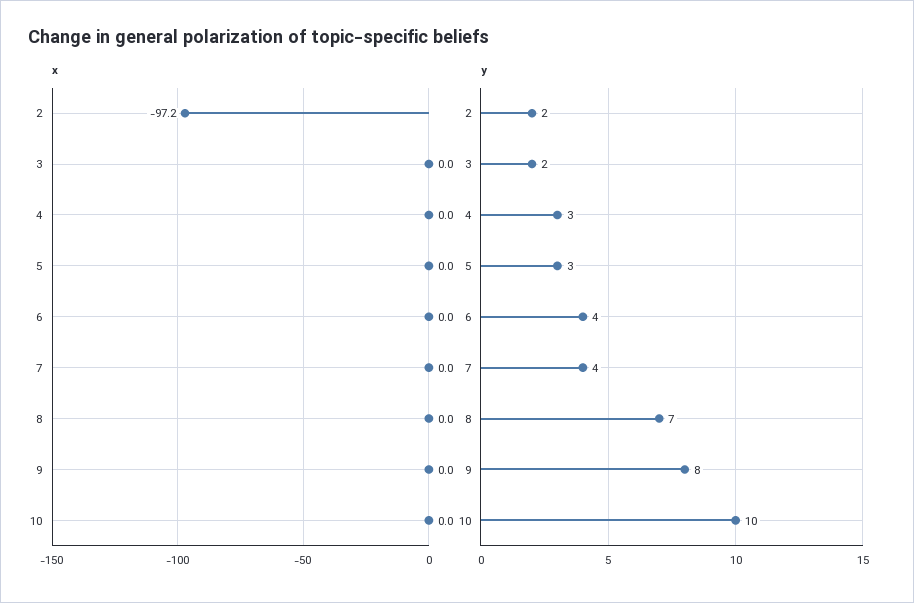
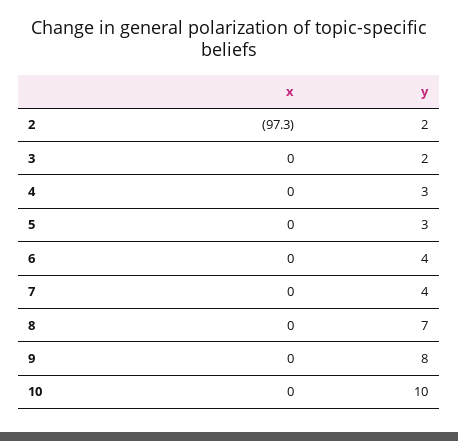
  {
    "x": {
-     "2": -97.2,
+     "2": -97.3,
      "3": 0,
      "4": 0,
      "5": 0,
      "6": 0,
      "7": 0,
      "8": 0,
      "9": 0,
      "10": 0
    },
    "y": {
      "2": 2,
      "3": 2,
      "4": 3,
      "5": 3,
      "6": 4,
      "7": 4,
      "8": 7,
      "9": 8,
      "10": 10
    }
  }

